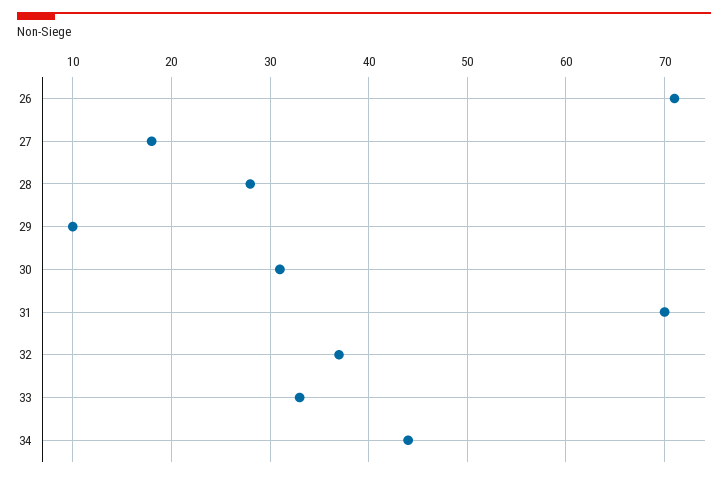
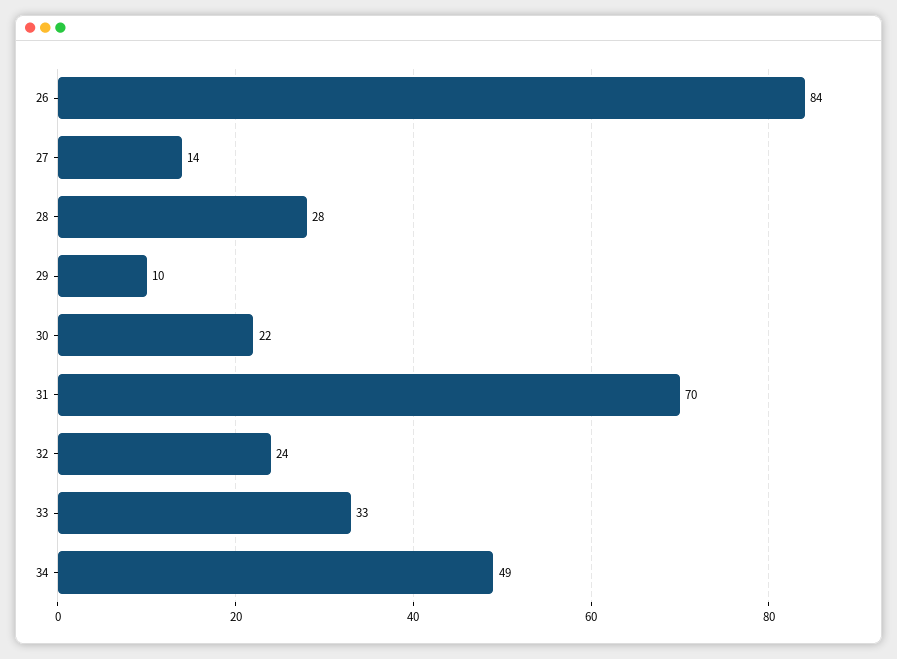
  {
-   "26": 71,
+   "26": 84,
-   "27": 18,
+   "27": 14,
    "28": 28,
    "29": 10,
-   "30": 31,
+   "30": 22,
    "31": 70,
-   "32": 37,
+   "32": 24,
    "33": 33,
-   "34": 44
+   "34": 49
  }

